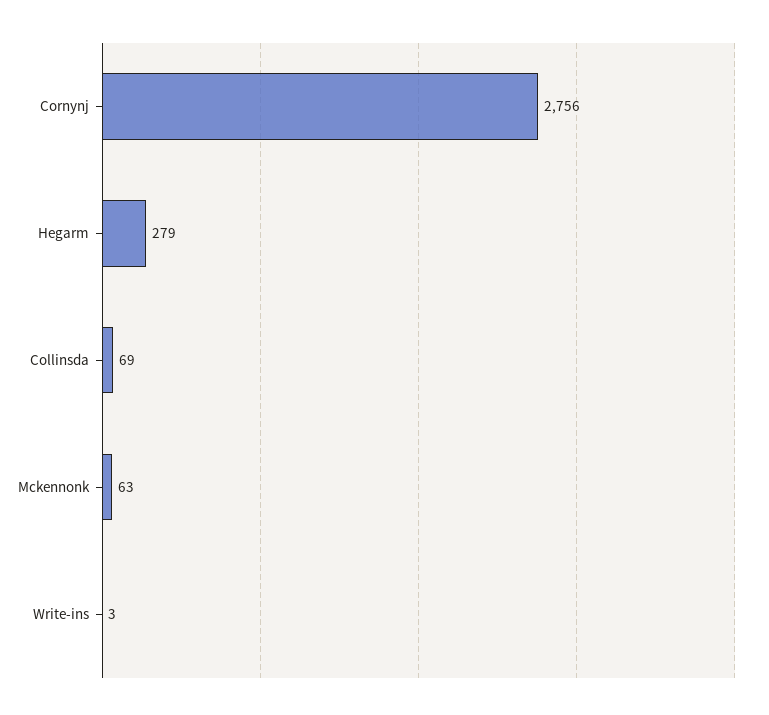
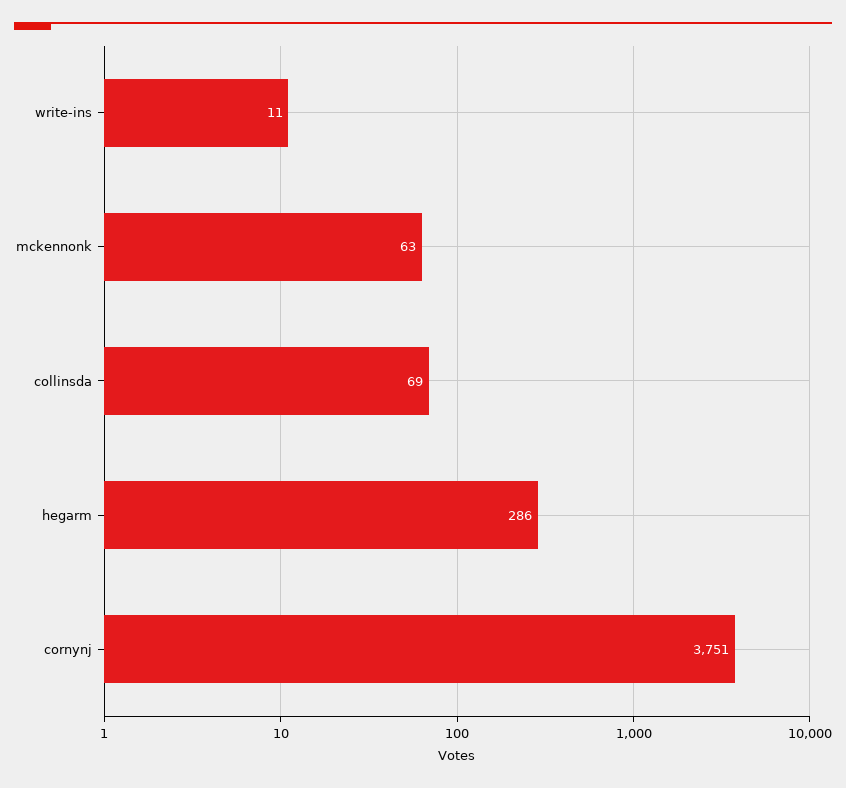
  {
-   "Cornynj": 2756,
+   "Cornynj": 3751,
-   "Hegarm": 279,
+   "Hegarm": 286,
    "Collinsda": 69,
    "Mckennonk": 63,
-   "Write-ins": 3
+   "Write-ins": 11
  }

